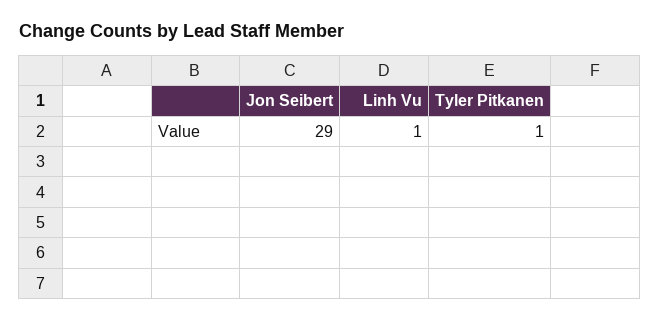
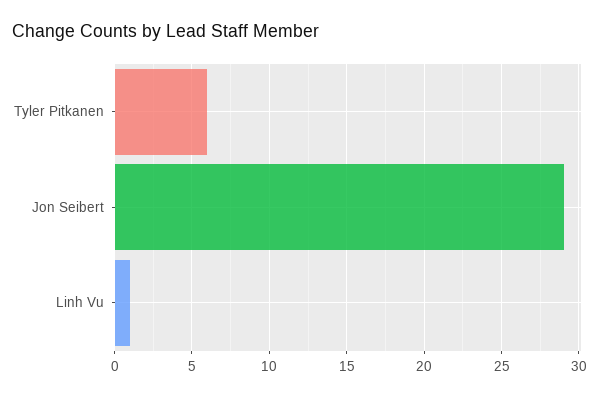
  {
    "Jon Seibert": 29,
    "Linh Vu": 1,
-   "Tyler Pitkanen": 1
+   "Tyler Pitkanen": 6
  }

